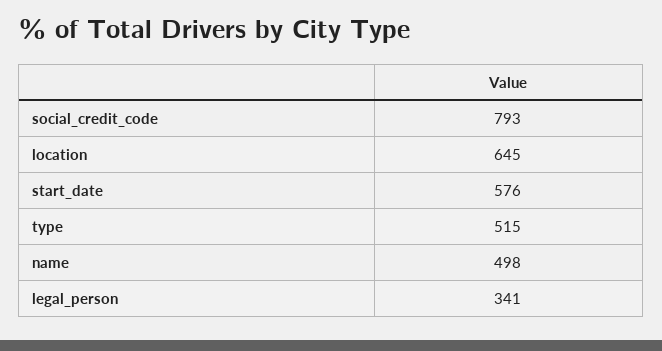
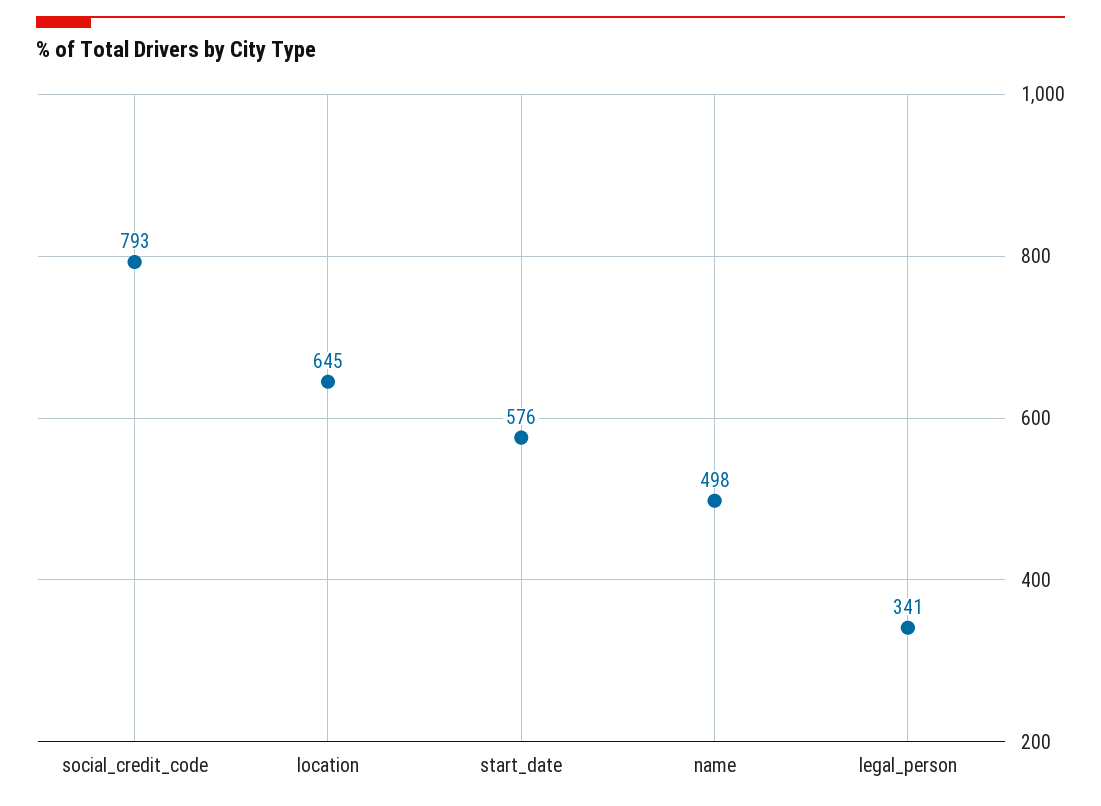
  {
    "social_credit_code": 793,
    "location": 645,
    "start_date": 576,
-   "type": 515,
    "name": 498,
    "legal_person": 341
  }

